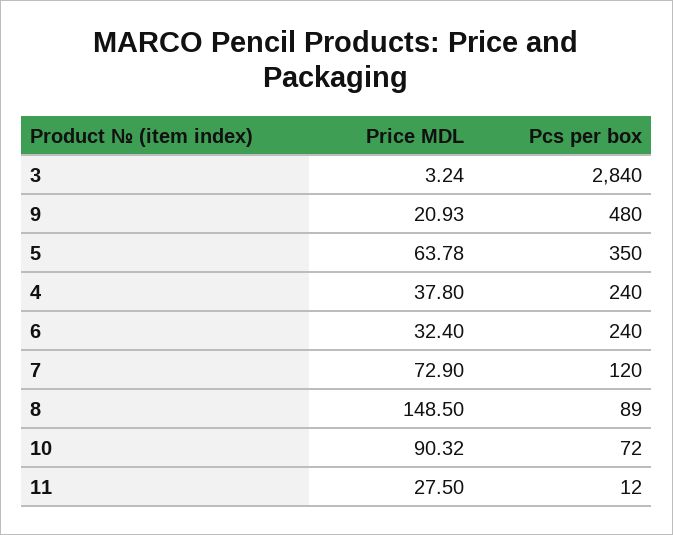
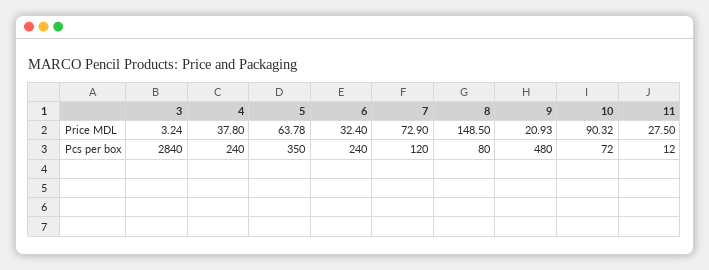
  {
    "Price MDL": {
      "3": 3.24,
      "9": 20.93,
      "5": 63.78,
      "4": 37.8,
      "6": 32.4,
      "7": 72.9,
      "8": 148.5,
      "10": 90.32,
      "11": 27.5
    },
    "Pcs per box": {
      "3": 2840,
      "9": 480,
      "5": 350,
      "4": 240,
      "6": 240,
      "7": 120,
-     "8": 89,
+     "8": 80,
      "10": 72,
      "11": 12
    }
  }

